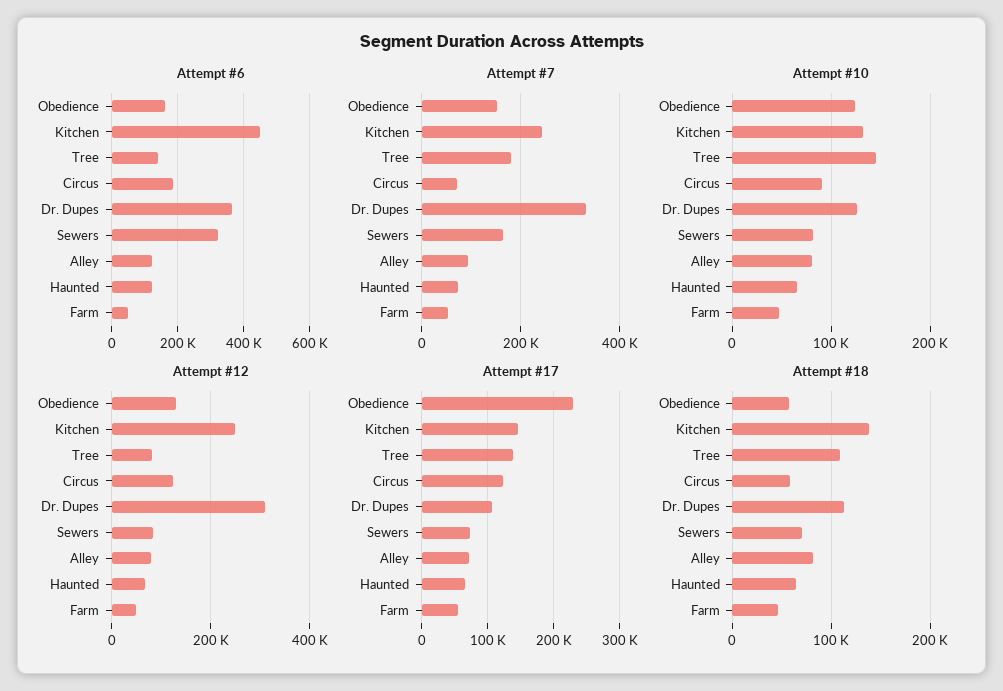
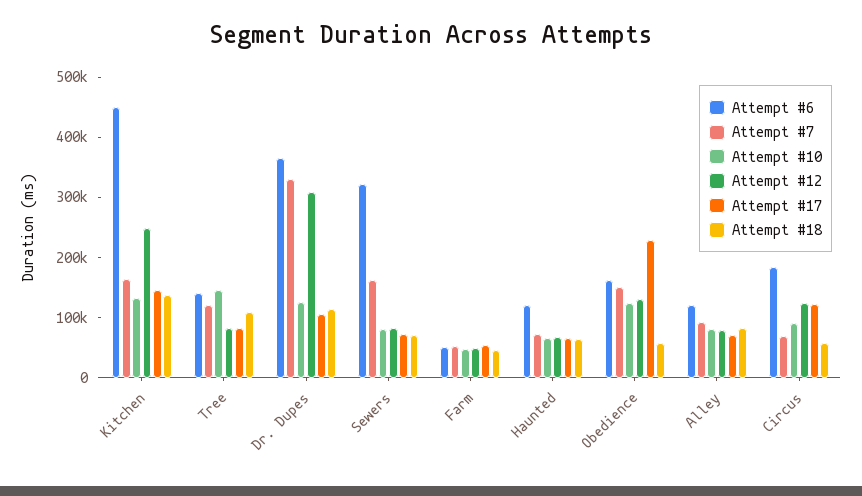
  {
    "Attempt #6": {
      "Obedience": 160000,
      "Kitchen": 460000,
      "Tree": 140000,
      "Circus": 180000,
      "Dr. Dupes": 360000,
      "Sewers": 320000,
      "Alley": 120000,
      "Haunted": 120000,
      "Farm": 60000
    },
    "Attempt #7": {
      "Obedience": 160000,
-     "Kitchen": 240000,
+     "Kitchen": 160000,
-     "Tree": 180000,
+     "Tree": 120000,
      "Circus": 60000,
      "Dr. Dupes": 340000,
      "Sewers": 160000,
      "Alley": 100000,
      "Haunted": 80000,
      "Farm": 60000
    },
    "Attempt #10": {
      "Obedience": 120000,
      "Kitchen": 130000,
      "Tree": 150000,
      "Circus": 90000,
      "Dr. Dupes": 130000,
      "Sewers": 80000,
      "Alley": 80000,
      "Haunted": 70000,
      "Farm": 50000
    },
    "Attempt #12": {
      "Obedience": 140000,
      "Kitchen": 240000,
      "Tree": 80000,
      "Circus": 120000,
      "Dr. Dupes": 300000,
      "Sewers": 80000,
      "Alley": 80000,
      "Haunted": 60000,
      "Farm": 40000
    },
    "Attempt #17": {
      "Obedience": 230000,
      "Kitchen": 150000,
-     "Tree": 140000,
+     "Tree": 80000,
      "Circus": 120000,
      "Dr. Dupes": 110000,
      "Sewers": 70000,
      "Alley": 70000,
      "Haunted": 70000,
      "Farm": 50000
    },
    "Attempt #18": {
      "Obedience": 60000,
      "Kitchen": 140000,
      "Tree": 110000,
      "Circus": 60000,
      "Dr. Dupes": 110000,
      "Sewers": 70000,
      "Alley": 80000,
      "Haunted": 60000,
      "Farm": 50000
    }
  }

